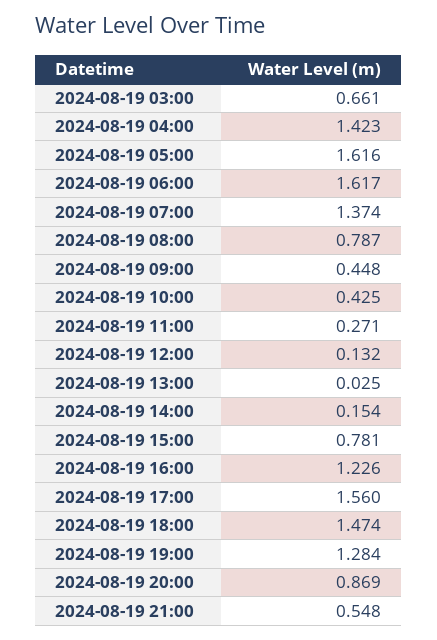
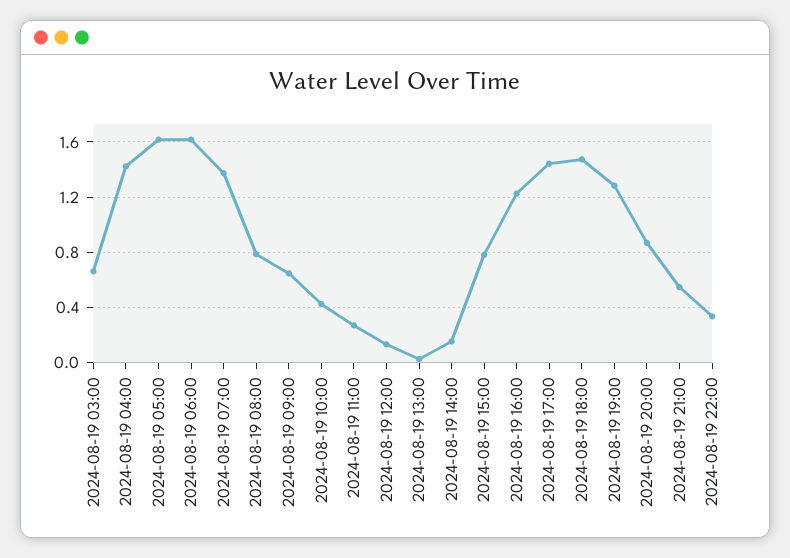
  {
    "2024-08-19 03:00": 0.661,
    "2024-08-19 04:00": 1.423,
    "2024-08-19 05:00": 1.616,
    "2024-08-19 06:00": 1.617,
    "2024-08-19 07:00": 1.374,
    "2024-08-19 08:00": 0.787,
-   "2024-08-19 09:00": 0.448,
+   "2024-08-19 09:00": 0.65,
    "2024-08-19 10:00": 0.425,
    "2024-08-19 11:00": 0.271,
    "2024-08-19 12:00": 0.132,
    "2024-08-19 13:00": 0.025,
    "2024-08-19 14:00": 0.154,
    "2024-08-19 15:00": 0.781,
    "2024-08-19 16:00": 1.226,
-   "2024-08-19 17:00": 1.56,
+   "2024-08-19 17:00": 1.45,
    "2024-08-19 18:00": 1.474,
    "2024-08-19 19:00": 1.284,
    "2024-08-19 20:00": 0.869,
-   "2024-08-19 21:00": 0.548
+   "2024-08-19 21:00": 0.548,
+   "2024-08-19 22:00": 0.35
  }

